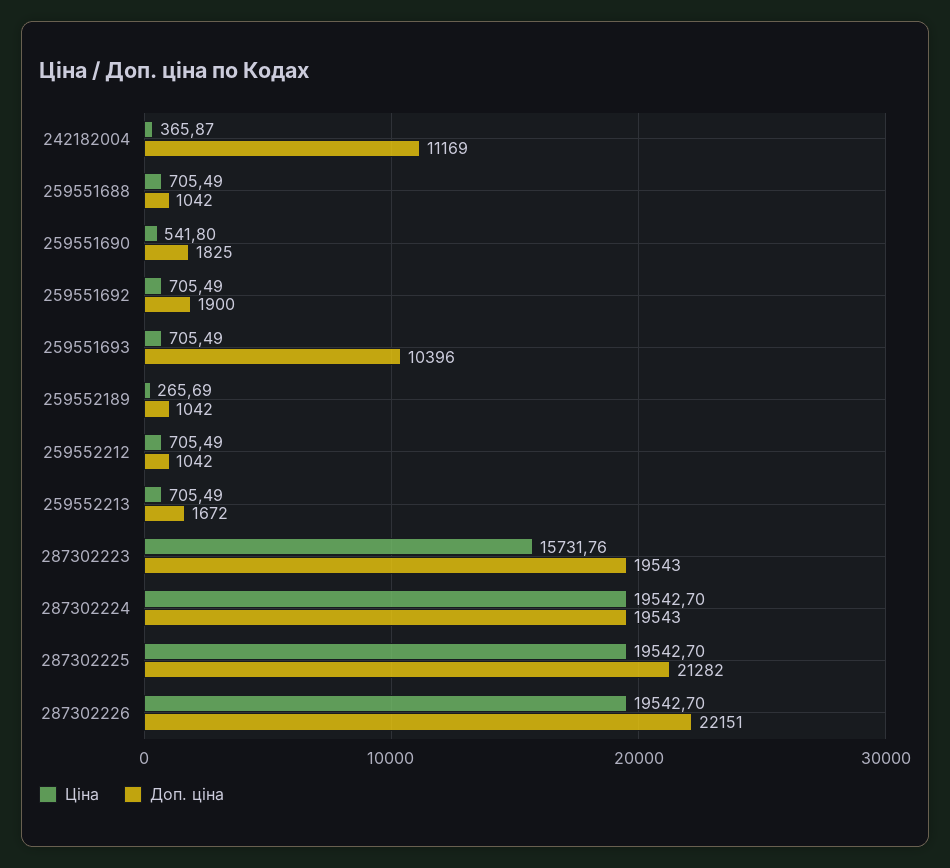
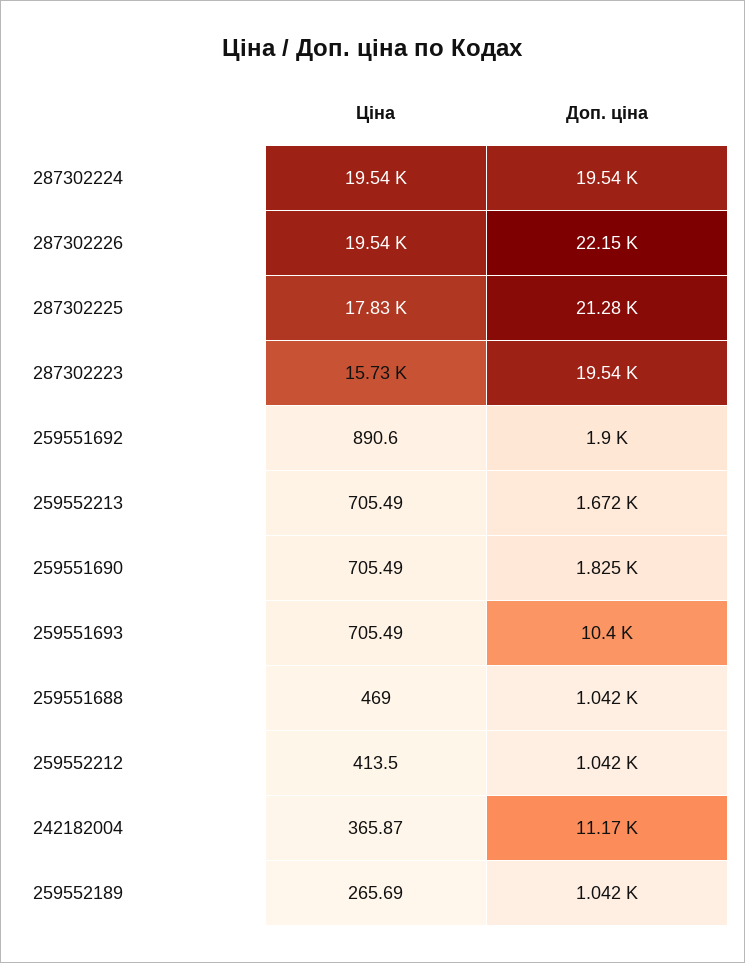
  {
    "Ціна": {
      "242182004": 365.87,
-     "259551688": 705.49,
+     "259551688": 469,
-     "259551690": 541.8,
+     "259551690": 705.49,
-     "259551692": 705.49,
+     "259551692": 890.6,
      "259551693": 705.49,
      "259552189": 265.69,
-     "259552212": 705.49,
+     "259552212": 413.5,
      "259552213": 705.49,
      "287302223": 15731.76,
      "287302224": 19542.7,
-     "287302225": 19542.7,
+     "287302225": 17830,
      "287302226": 19542.7
    },
    "Доп. ціна": {
      "242182004": 11169,
      "259551688": 1042,
      "259551690": 1825,
      "259551692": 1900,
      "259551693": 10396,
      "259552189": 1042,
      "259552212": 1042,
      "259552213": 1672,
      "287302223": 19543,
      "287302224": 19543,
      "287302225": 21282,
      "287302226": 22151
    }
  }

